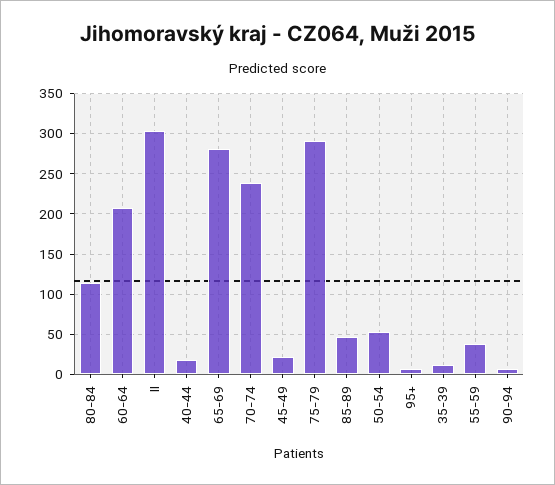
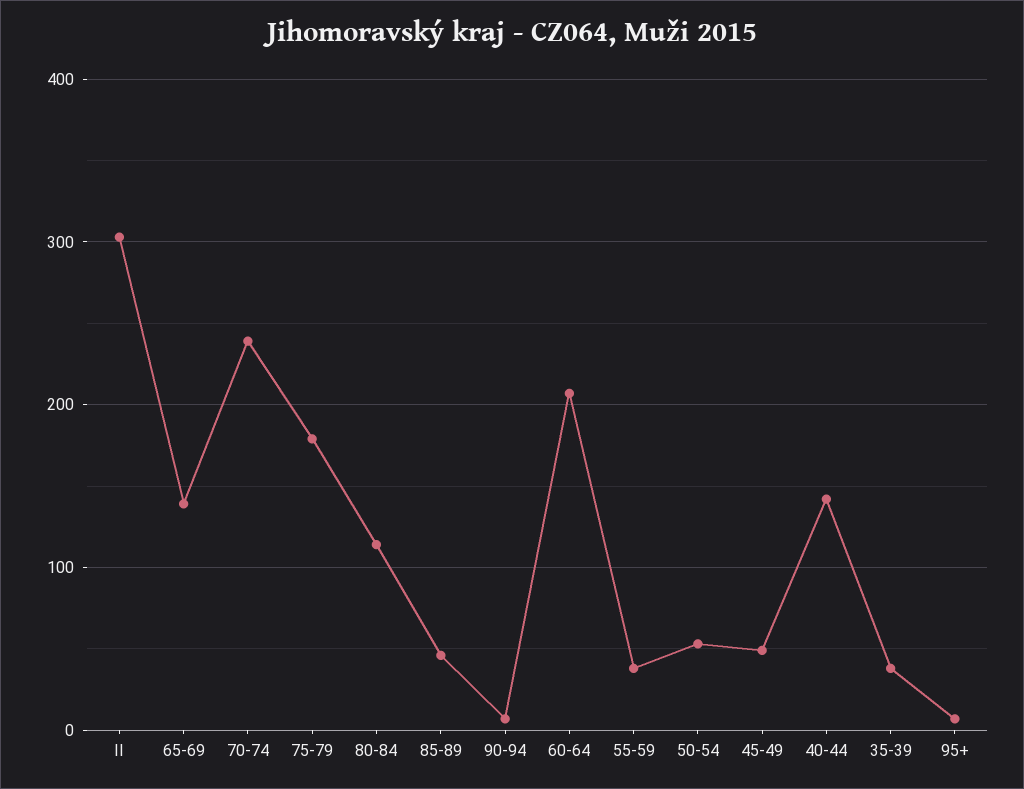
  {
    "80-84": 110,
    "60-64": 210,
    "II": 300,
-   "40-44": 20,
+   "40-44": 140,
-   "65-69": 280,
+   "65-69": 140,
    "70-74": 240,
-   "45-49": 20,
+   "45-49": 50,
-   "75-79": 290,
+   "75-79": 180,
    "85-89": 50,
    "50-54": 50,
    "95+": 10,
-   "35-39": 10,
+   "35-39": 40,
    "55-59": 40,
    "90-94": 10
  }

